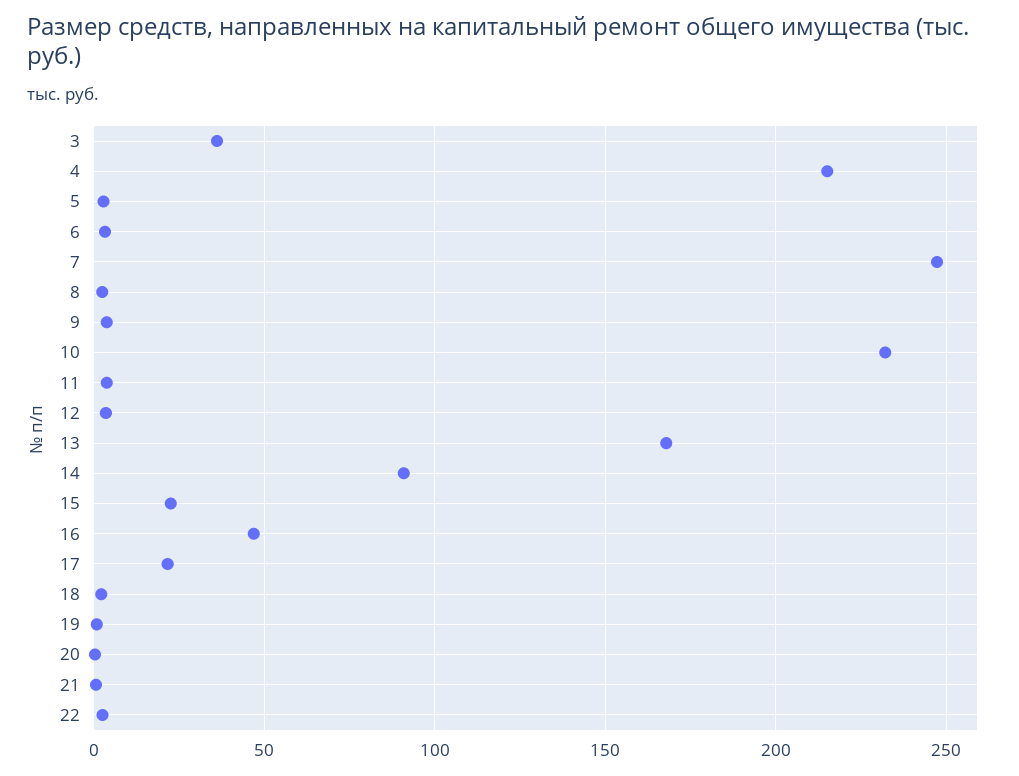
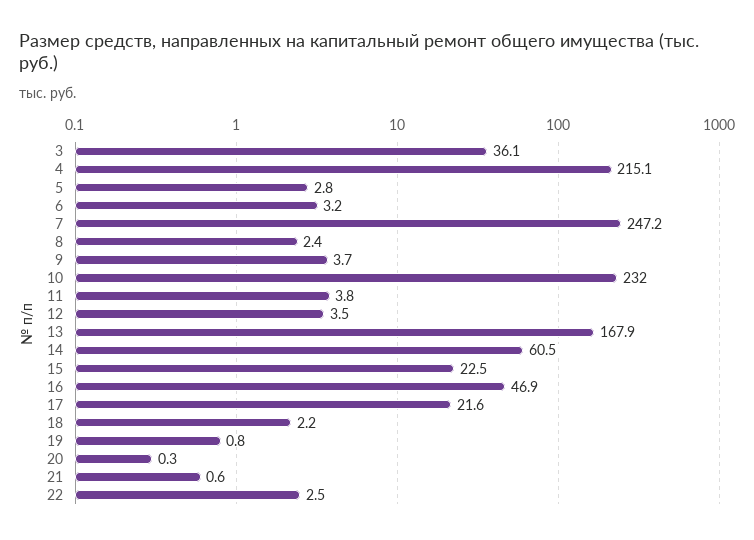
  {
    "3": 36.1,
    "4": 215.1,
    "5": 2.8,
    "6": 3.2,
    "7": 247.2,
    "8": 2.4,
    "9": 3.7,
    "10": 232,
    "11": 3.8,
    "12": 3.5,
    "13": 167.9,
-   "14": 90,
+   "14": 60.5,
    "15": 22.5,
    "16": 46.9,
    "17": 21.6,
    "18": 2.2,
    "19": 0.8,
    "20": 0.3,
    "21": 0.6,
    "22": 2.5
  }

